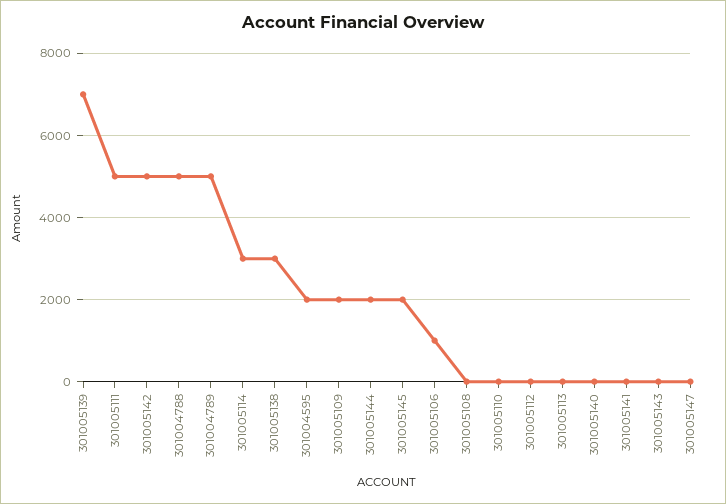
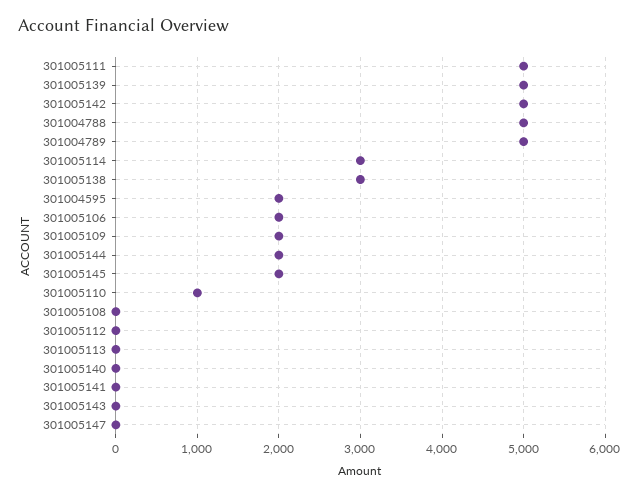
  {
-   "301005139": 7000,
+   "301005139": 5000,
    "301005111": 5000,
    "301005142": 5000,
    "301004788": 5000,
    "301004789": 5000,
    "301005114": 3000,
    "301005138": 3000,
    "301004595": 2000,
    "301005109": 2000,
    "301005144": 2000,
    "301005145": 2000,
-   "301005106": 1000,
+   "301005106": 2000,
    "301005108": 0,
-   "301005110": 0,
+   "301005110": 1000,
    "301005112": 0,
    "301005113": 0,
    "301005140": 0,
    "301005141": 0,
    "301005143": 0,
    "301005147": 0
  }

